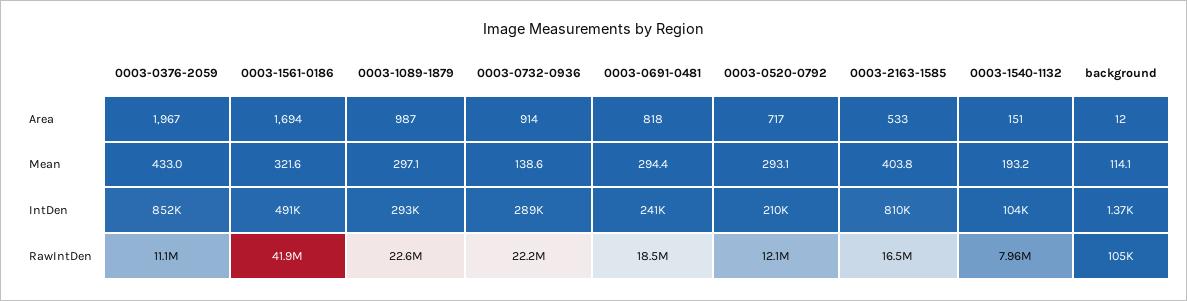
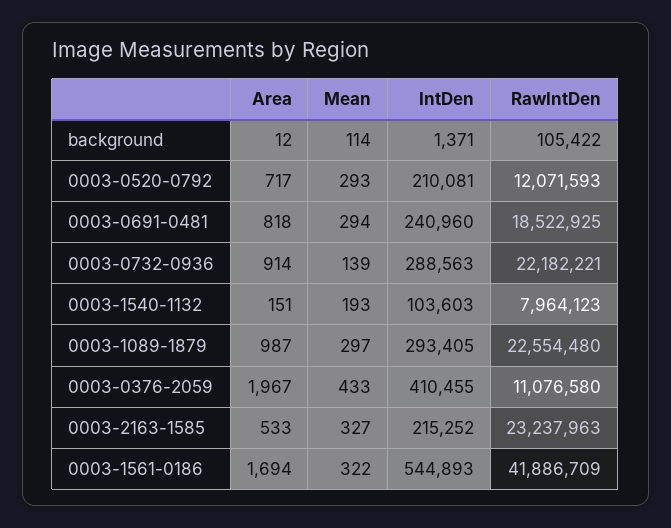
  {
    "0003-0376-2059": {
      "Area": 1967,
      "Mean": 433,
-     "IntDen": 852000,
+     "IntDen": 410455,
      "RawIntDen": 11076580
    },
    "0003-1561-0186": {
      "Area": 1694,
      "Mean": 321.6,
-     "IntDen": 491000,
+     "IntDen": 544893,
      "RawIntDen": 41886709
    },
    "0003-1089-1879": {
      "Area": 987,
      "Mean": 297.1,
      "IntDen": 293405,
      "RawIntDen": 22554480
    },
    "0003-0732-0936": {
      "Area": 914,
      "Mean": 138.6,
      "IntDen": 288563,
      "RawIntDen": 22182221
    },
    "0003-0691-0481": {
      "Area": 818,
      "Mean": 294.4,
      "IntDen": 240960,
      "RawIntDen": 18522925
    },
    "0003-0520-0792": {
      "Area": 717,
      "Mean": 293.1,
      "IntDen": 210081,
      "RawIntDen": 12071593
    },
    "0003-2163-1585": {
      "Area": 533,
-     "Mean": 403.8,
+     "Mean": 327,
-     "IntDen": 810000,
+     "IntDen": 215252,
-     "RawIntDen": 16500000
+     "RawIntDen": 23237963
    },
    "0003-1540-1132": {
      "Area": 151,
      "Mean": 193.2,
      "IntDen": 103603,
      "RawIntDen": 7964123
    },
    "background": {
      "Area": 12,
      "Mean": 114.1,
      "IntDen": 1371,
      "RawIntDen": 105422
    }
  }

